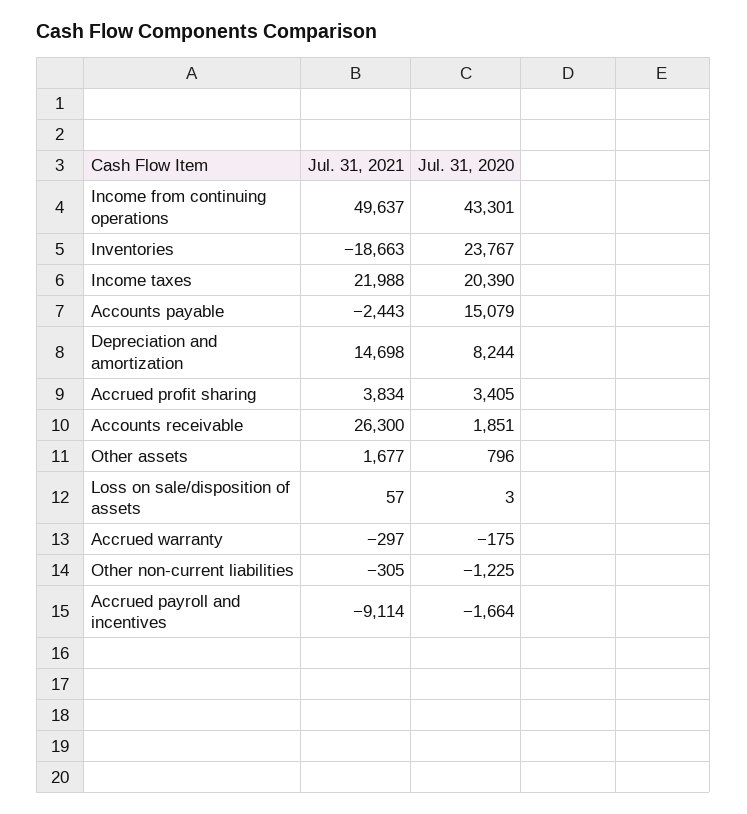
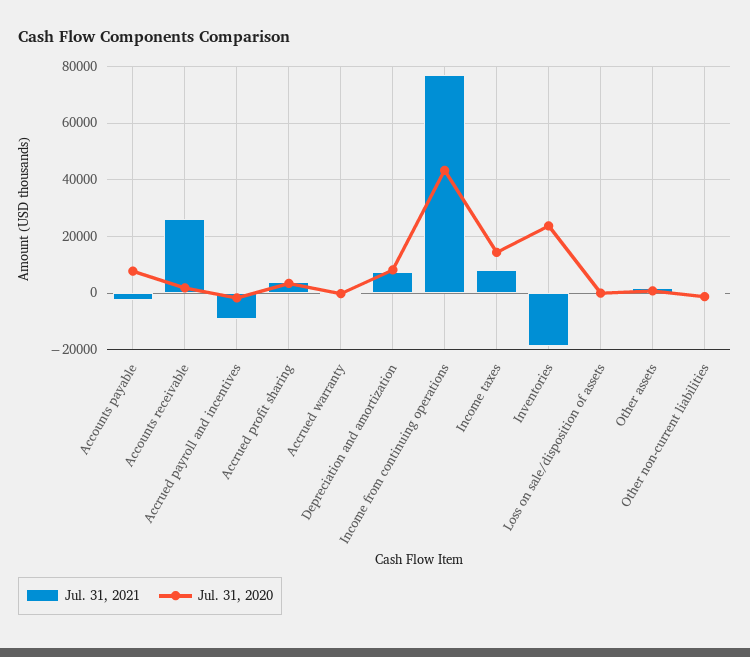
  {
    "Jul. 31, 2021": {
-     "Income from continuing operations": 49637,
+     "Income from continuing operations": 77500,
      "Inventories": -18663,
-     "Income taxes": 21988,
+     "Income taxes": 7500,
      "Accounts payable": -2443,
-     "Depreciation and amortization": 14698,
+     "Depreciation and amortization": 7500,
      "Accrued profit sharing": 3834,
      "Accounts receivable": 26300,
      "Other assets": 1677,
      "Loss on sale/disposition of assets": 57,
      "Accrued warranty": -297,
      "Other non-current liabilities": -305,
      "Accrued payroll and incentives": -9114
    },
    "Jul. 31, 2020": {
      "Income from continuing operations": 43301,
      "Inventories": 23767,
-     "Income taxes": 20390,
+     "Income taxes": 15000,
-     "Accounts payable": 15079,
+     "Accounts payable": 7500,
      "Depreciation and amortization": 8244,
      "Accrued profit sharing": 3405,
      "Accounts receivable": 1851,
      "Other assets": 796,
      "Loss on sale/disposition of assets": 3,
      "Accrued warranty": -175,
      "Other non-current liabilities": -1225,
      "Accrued payroll and incentives": -1664
    }
  }

